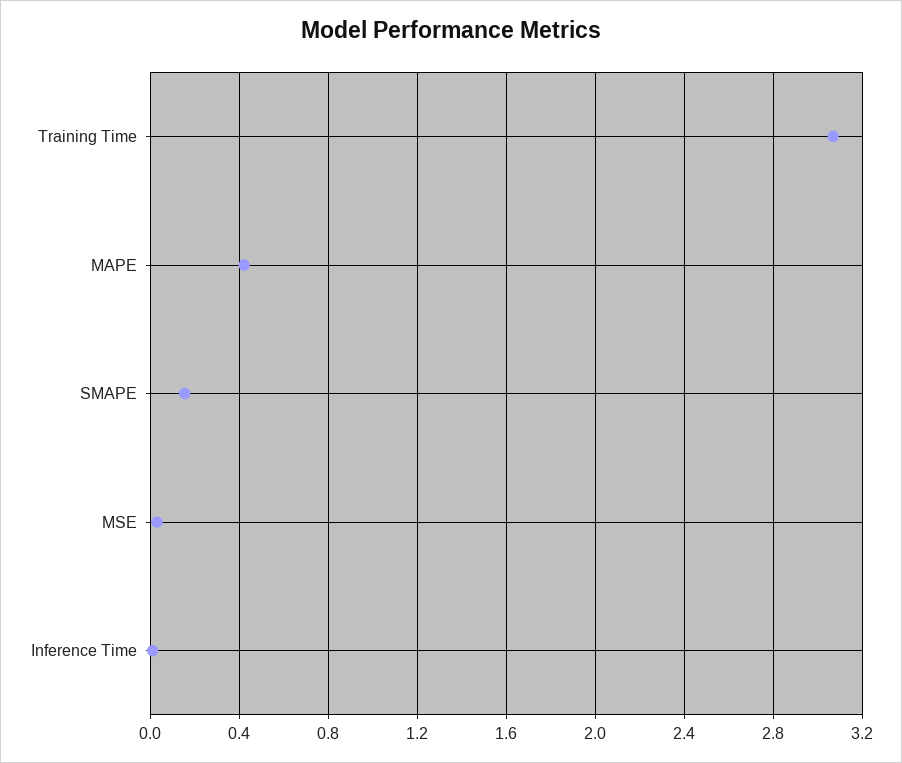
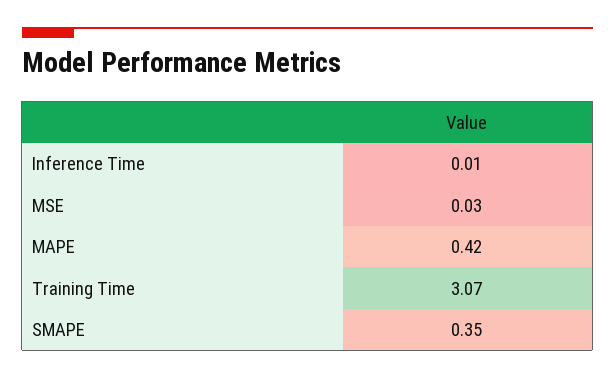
  {
    "Training Time": 3.07,
    "MAPE": 0.42,
-   "SMAPE": 0.15,
+   "SMAPE": 0.35,
    "MSE": 0.03,
    "Inference Time": 0.01
  }

